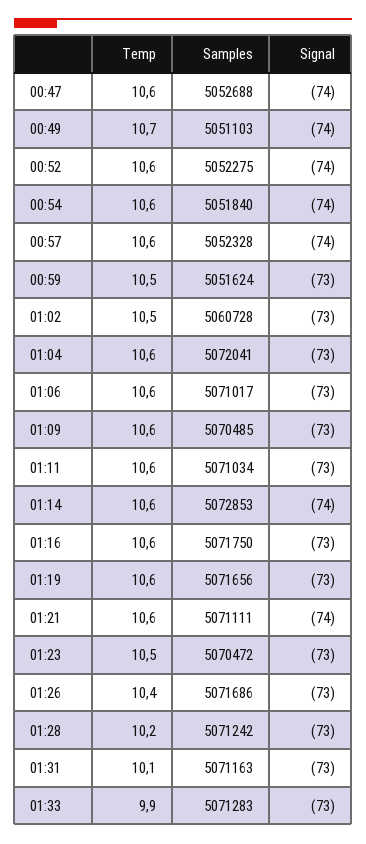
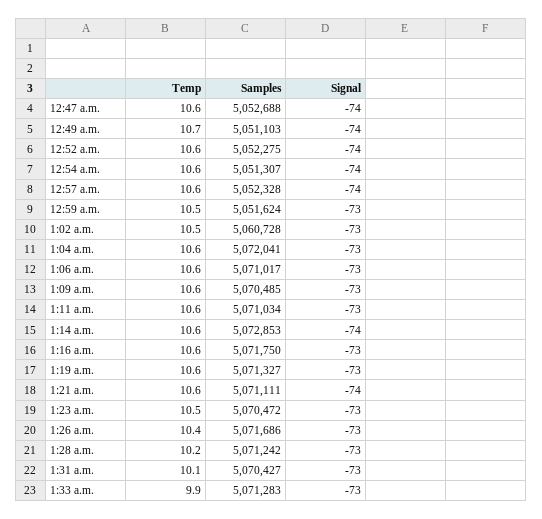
  {
    "Temp": {
      "00:47": 10.6,
      "00:49": 10.7,
      "00:52": 10.6,
      "00:54": 10.6,
      "00:57": 10.6,
      "00:59": 10.5,
      "01:02": 10.5,
      "01:04": 10.6,
      "01:06": 10.6,
      "01:09": 10.6,
      "01:11": 10.6,
      "01:14": 10.6,
      "01:16": 10.6,
      "01:19": 10.6,
      "01:21": 10.6,
      "01:23": 10.5,
      "01:26": 10.4,
      "01:28": 10.2,
      "01:31": 10.1,
      "01:33": 9.9
    },
    "Samples": {
      "00:47": 5052688,
      "00:49": 5051103,
      "00:52": 5052275,
-     "00:54": 5051840,
+     "00:54": 5051307,
      "00:57": 5052328,
      "00:59": 5051624,
      "01:02": 5060728,
      "01:04": 5072041,
      "01:06": 5071017,
      "01:09": 5070485,
      "01:11": 5071034,
      "01:14": 5072853,
      "01:16": 5071750,
-     "01:19": 5071656,
+     "01:19": 5071327,
      "01:21": 5071111,
      "01:23": 5070472,
      "01:26": 5071686,
      "01:28": 5071242,
-     "01:31": 5071163,
+     "01:31": 5070427,
      "01:33": 5071283
    },
    "Signal": {
      "00:47": -74,
      "00:49": -74,
      "00:52": -74,
      "00:54": -74,
      "00:57": -74,
      "00:59": -73,
      "01:02": -73,
      "01:04": -73,
      "01:06": -73,
      "01:09": -73,
      "01:11": -73,
      "01:14": -74,
      "01:16": -73,
      "01:19": -73,
      "01:21": -74,
      "01:23": -73,
      "01:26": -73,
      "01:28": -73,
      "01:31": -73,
      "01:33": -73
    }
  }

